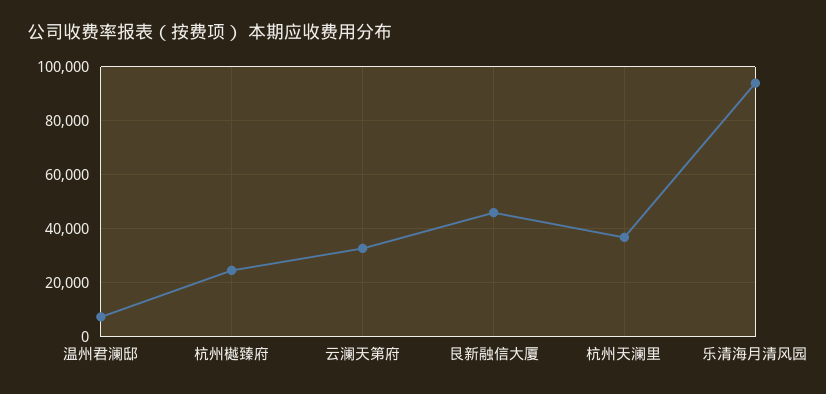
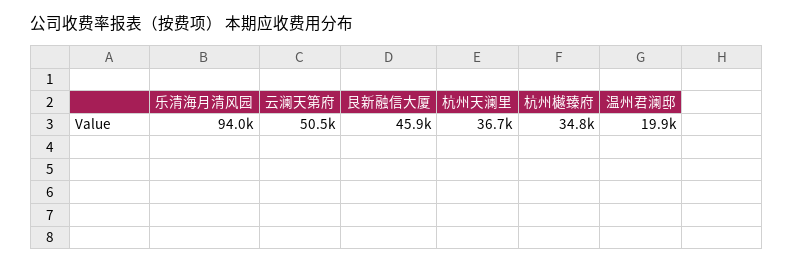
  {
-   "温州君澜邸": 7500,
+   "温州君澜邸": 19900,
-   "杭州樾臻府": 25000,
+   "杭州樾臻府": 34800,
-   "云澜天第府": 32500,
+   "云澜天第府": 50500,
    "艮新融信大厦": 45900,
    "杭州天澜里": 36700,
    "乐清海月清风园": 94000
  }

